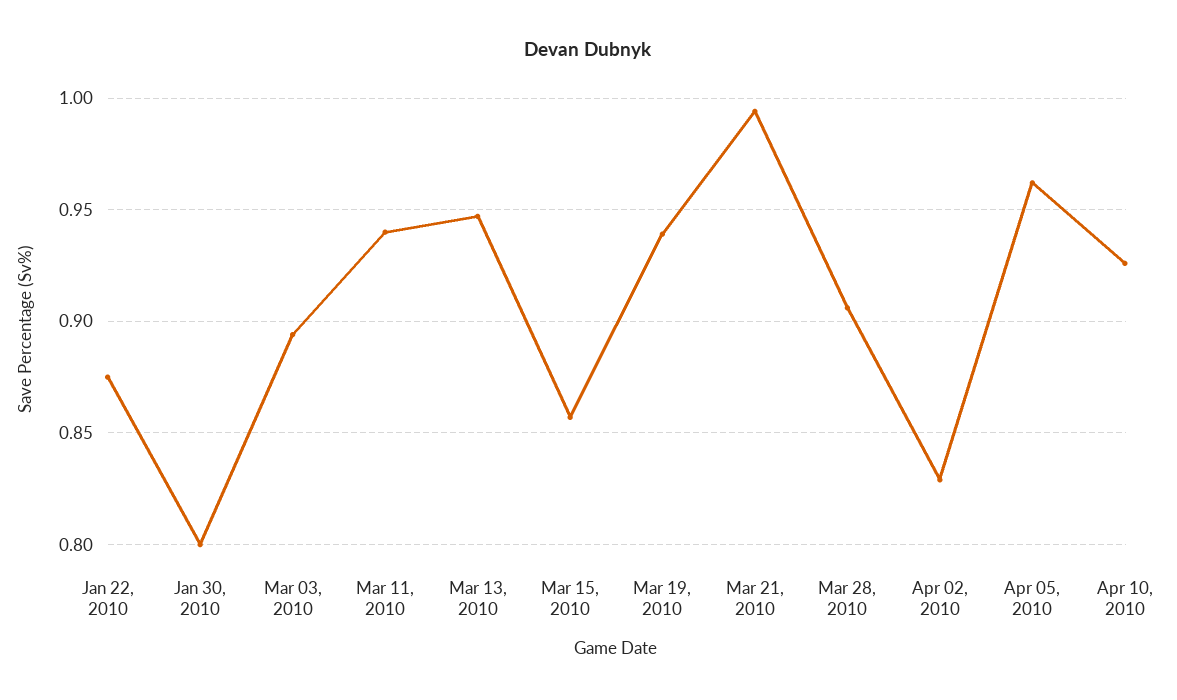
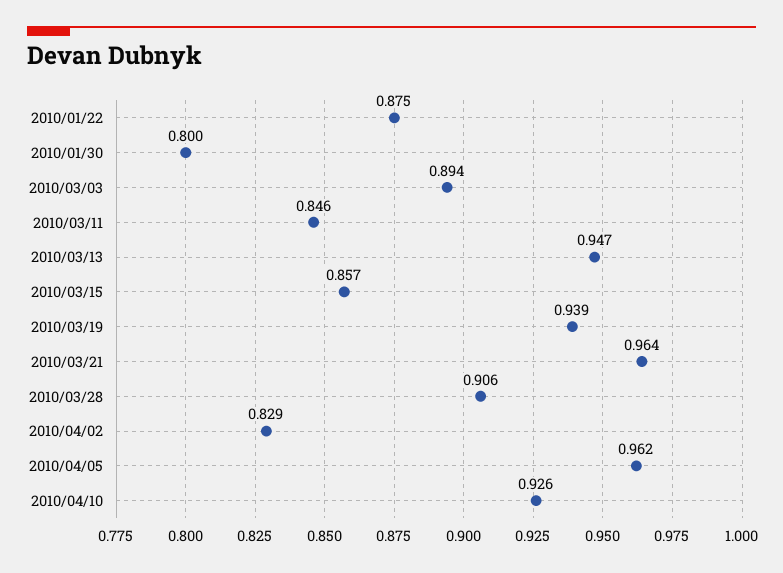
  {
    "Jan 22, 2010": 0.875,
    "Jan 30, 2010": 0.8,
    "Mar 03, 2010": 0.894,
-   "Mar 11, 2010": 0.94,
+   "Mar 11, 2010": 0.846,
    "Mar 13, 2010": 0.947,
    "Mar 15, 2010": 0.857,
    "Mar 19, 2010": 0.939,
-   "Mar 21, 2010": 0.995,
+   "Mar 21, 2010": 0.964,
    "Mar 28, 2010": 0.906,
    "Apr 02, 2010": 0.829,
    "Apr 05, 2010": 0.962,
    "Apr 10, 2010": 0.926
  }

